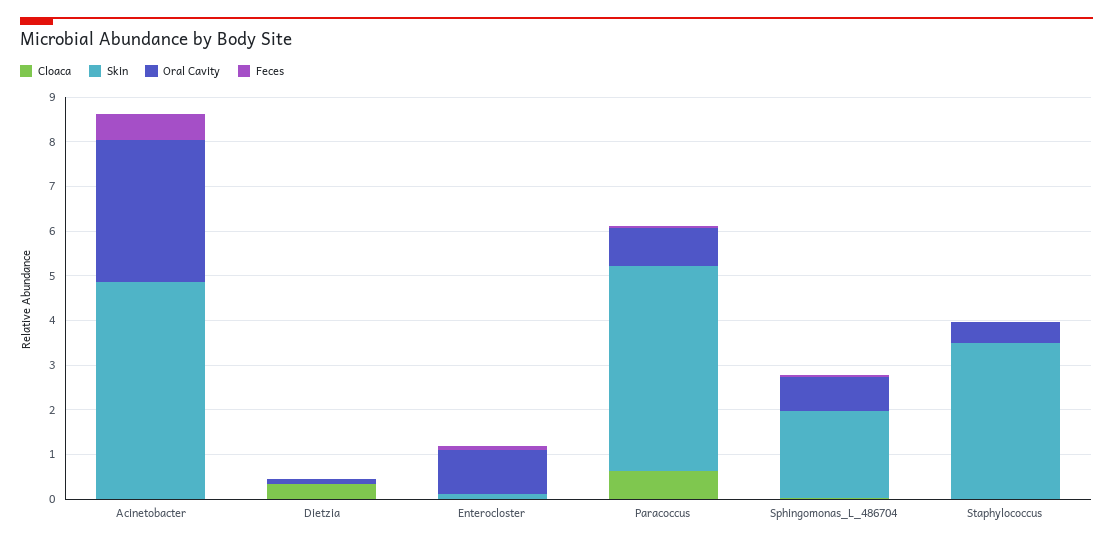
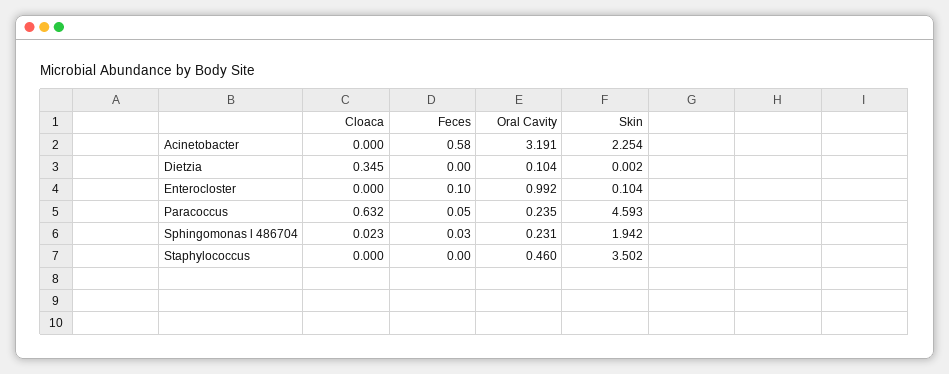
  {
    "Cloaca": {
      "Acinetobacter": 0,
      "Dietzia": 0.345,
      "Enterocloster": 0,
      "Paracoccus": 0.632,
      "Sphingomonas_L_486704": 0.023,
      "Staphylococcus": 0
    },
    "Skin": {
-     "Acinetobacter": 4.8,
+     "Acinetobacter": 2.254,
      "Dietzia": 0.002,
      "Enterocloster": 0.104,
      "Paracoccus": 4.593,
      "Sphingomonas_L_486704": 1.942,
      "Staphylococcus": 3.502
    },
    "Oral Cavity": {
      "Acinetobacter": 3.191,
      "Dietzia": 0.104,
      "Enterocloster": 0.992,
-     "Paracoccus": 0.8,
+     "Paracoccus": 0.235,
-     "Sphingomonas_L_486704": 0.8,
+     "Sphingomonas_L_486704": 0.231,
      "Staphylococcus": 0.46
    },
    "Feces": {
      "Acinetobacter": 0.58,
      "Dietzia": 0,
      "Enterocloster": 0.1,
      "Paracoccus": 0.05,
      "Sphingomonas_L_486704": 0.03,
      "Staphylococcus": 0
    }
  }

